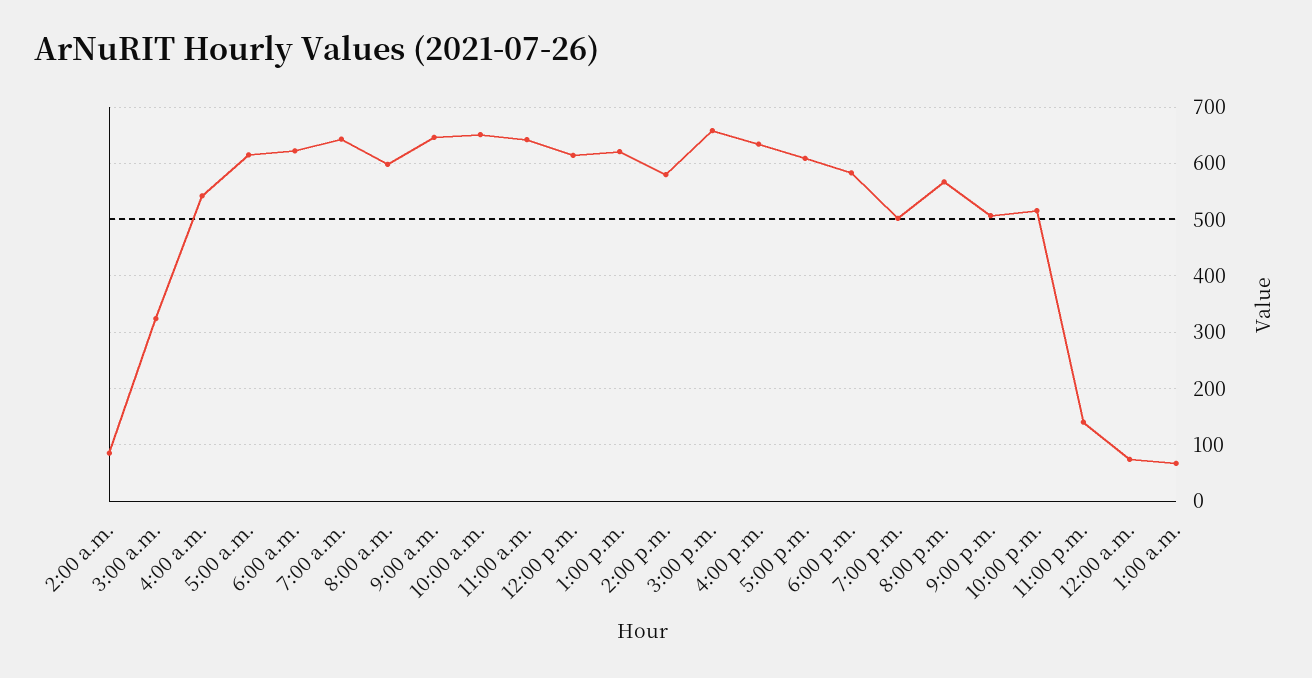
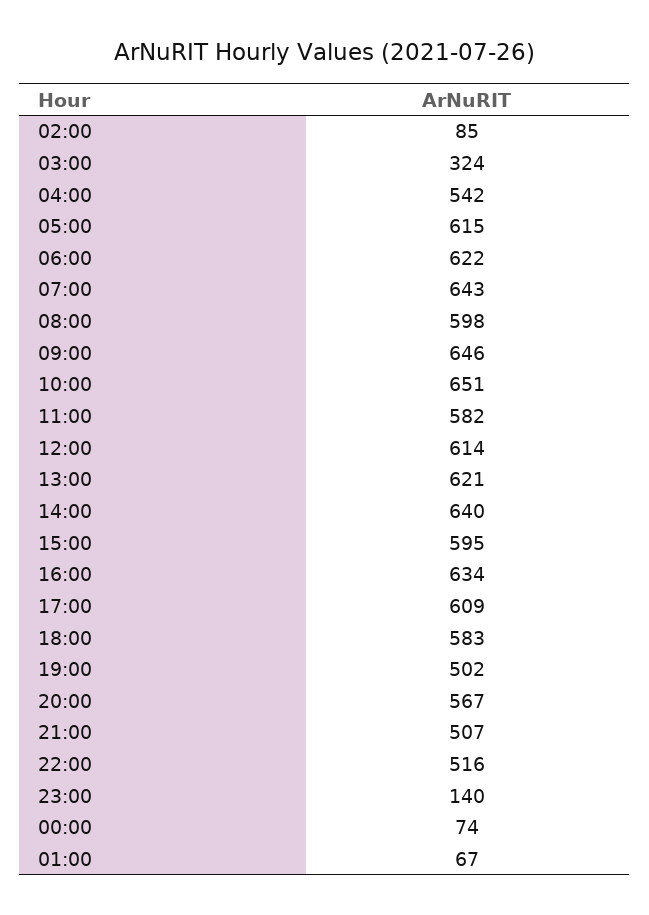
  {
    "2:00 a.m.": 85,
    "3:00 a.m.": 324,
    "4:00 a.m.": 542,
    "5:00 a.m.": 615,
    "6:00 a.m.": 622,
    "7:00 a.m.": 643,
    "8:00 a.m.": 598,
    "9:00 a.m.": 646,
    "10:00 a.m.": 651,
-   "11:00 a.m.": 640,
+   "11:00 a.m.": 582,
    "12:00 p.m.": 614,
    "1:00 p.m.": 621,
-   "2:00 p.m.": 580,
+   "2:00 p.m.": 640,
-   "3:00 p.m.": 660,
+   "3:00 p.m.": 595,
    "4:00 p.m.": 634,
    "5:00 p.m.": 609,
    "6:00 p.m.": 583,
    "7:00 p.m.": 502,
    "8:00 p.m.": 567,
    "9:00 p.m.": 507,
    "10:00 p.m.": 516,
    "11:00 p.m.": 140,
    "12:00 a.m.": 74,
    "1:00 a.m.": 67
  }

